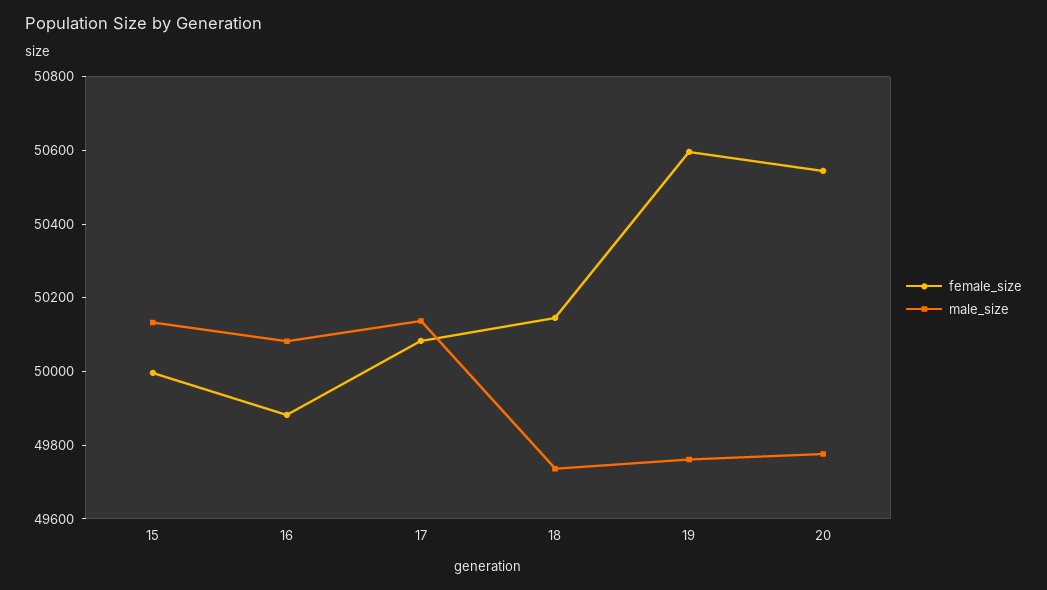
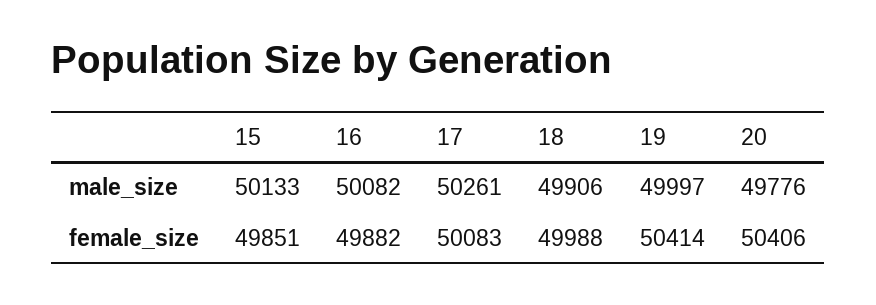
  {
    "female_size": {
-     "15": 50000,
+     "15": 49851,
      "16": 49882,
      "17": 50083,
-     "18": 50150,
+     "18": 49988,
-     "19": 50600,
+     "19": 50414,
-     "20": 50550
+     "20": 50406
    },
    "male_size": {
      "15": 50133,
      "16": 50082,
-     "17": 50150,
+     "17": 50261,
-     "18": 49750,
+     "18": 49906,
-     "19": 49750,
+     "19": 49997,
      "20": 49776
    }
  }

